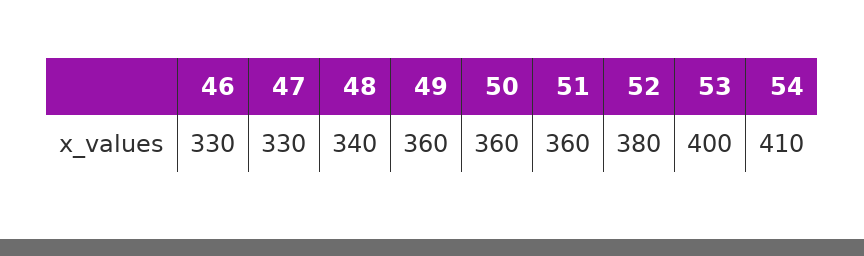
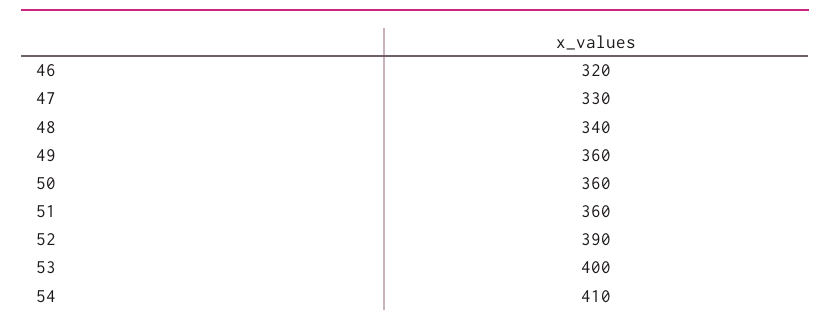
  {
-   "46": 330,
+   "46": 320,
    "47": 330,
    "48": 340,
    "49": 360,
    "50": 360,
    "51": 360,
-   "52": 380,
+   "52": 390,
    "53": 400,
    "54": 410
  }

